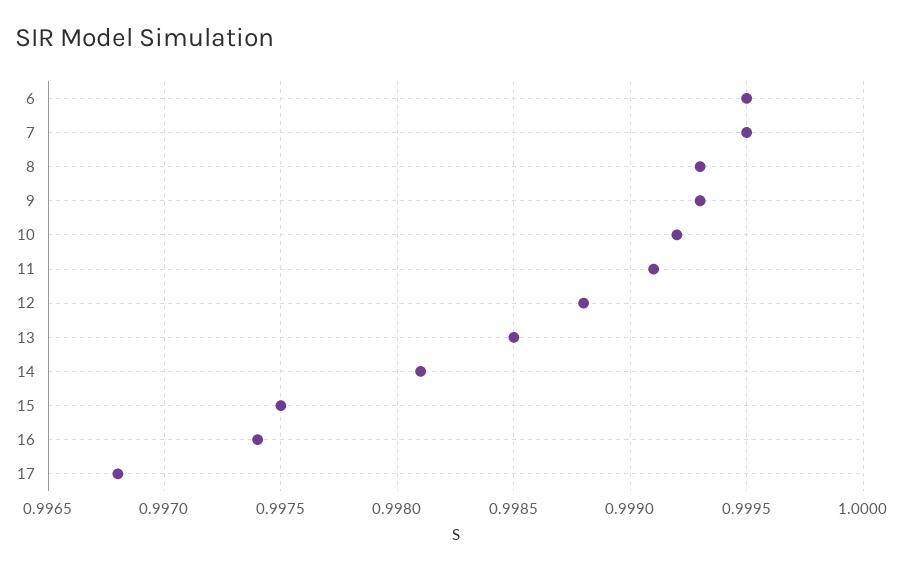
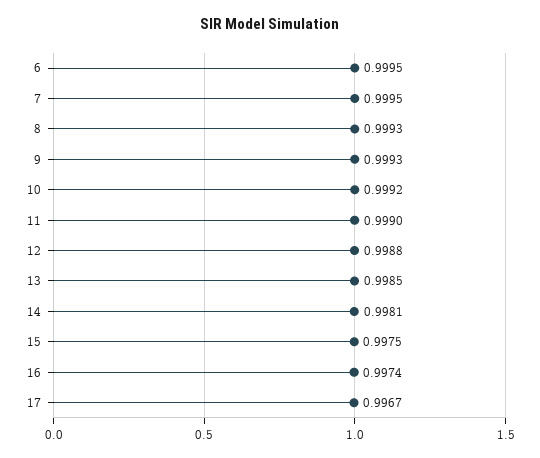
  {
    "6": 0.9995,
    "7": 0.9995,
    "8": 0.9993,
    "9": 0.9993,
    "10": 0.9992,
-   "11": 0.9991,
+   "11": 0.999,
    "12": 0.9988,
    "13": 0.9985,
    "14": 0.9981,
    "15": 0.9975,
    "16": 0.9974,
-   "17": 0.9968
+   "17": 0.9967
  }

